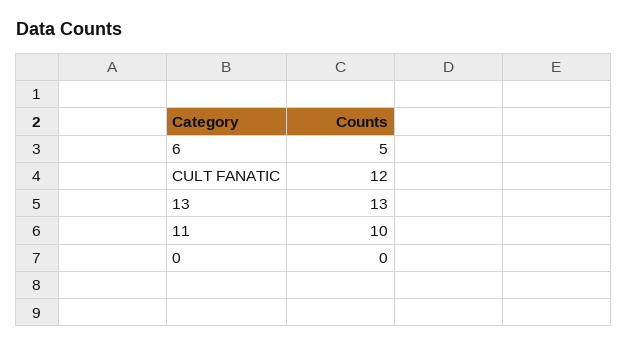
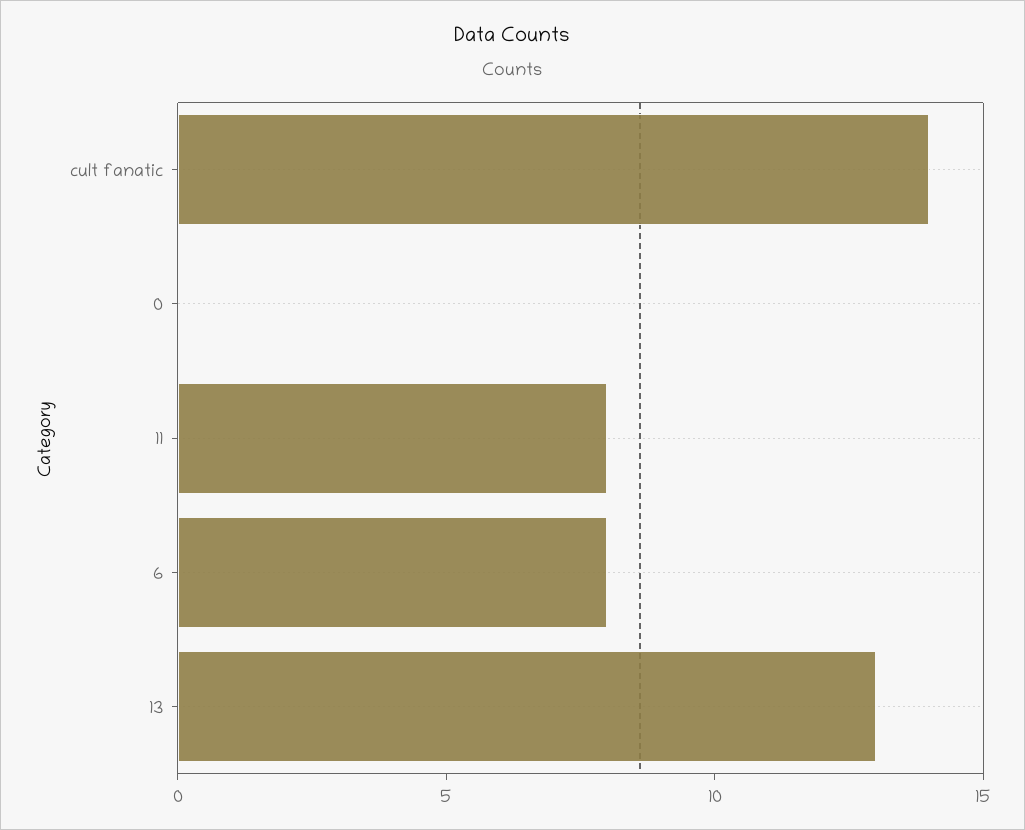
  {
-   "6": 5,
+   "6": 8,
-   "CULT FANATIC": 12,
+   "CULT FANATIC": 14,
    "13": 13,
-   "11": 10,
+   "11": 8,
    "0": 0
  }

